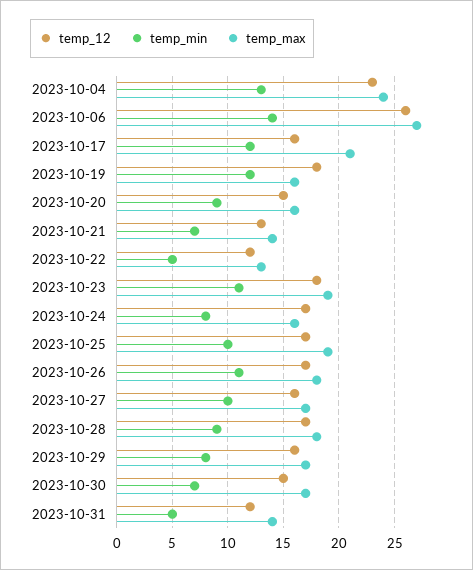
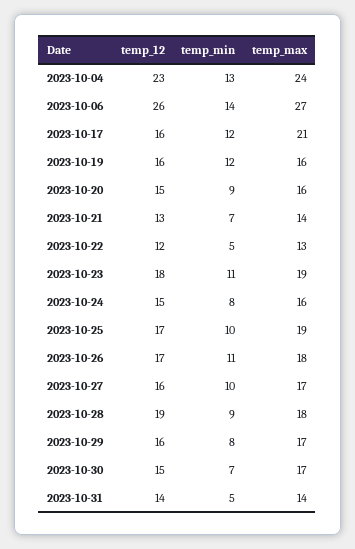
  {
    "temp_12": {
      "2023-10-04": 23,
      "2023-10-06": 26,
      "2023-10-17": 16,
-     "2023-10-19": 18,
+     "2023-10-19": 16,
      "2023-10-20": 15,
      "2023-10-21": 13,
      "2023-10-22": 12,
      "2023-10-23": 18,
-     "2023-10-24": 17,
+     "2023-10-24": 15,
      "2023-10-25": 17,
      "2023-10-26": 17,
      "2023-10-27": 16,
-     "2023-10-28": 17,
+     "2023-10-28": 19,
      "2023-10-29": 16,
      "2023-10-30": 15,
-     "2023-10-31": 12
+     "2023-10-31": 14
    },
    "temp_min": {
      "2023-10-04": 13,
      "2023-10-06": 14,
      "2023-10-17": 12,
      "2023-10-19": 12,
      "2023-10-20": 9,
      "2023-10-21": 7,
      "2023-10-22": 5,
      "2023-10-23": 11,
      "2023-10-24": 8,
      "2023-10-25": 10,
      "2023-10-26": 11,
      "2023-10-27": 10,
      "2023-10-28": 9,
      "2023-10-29": 8,
      "2023-10-30": 7,
      "2023-10-31": 5
    },
    "temp_max": {
      "2023-10-04": 24,
      "2023-10-06": 27,
      "2023-10-17": 21,
      "2023-10-19": 16,
      "2023-10-20": 16,
      "2023-10-21": 14,
      "2023-10-22": 13,
      "2023-10-23": 19,
      "2023-10-24": 16,
      "2023-10-25": 19,
      "2023-10-26": 18,
      "2023-10-27": 17,
      "2023-10-28": 18,
      "2023-10-29": 17,
      "2023-10-30": 17,
      "2023-10-31": 14
    }
  }

